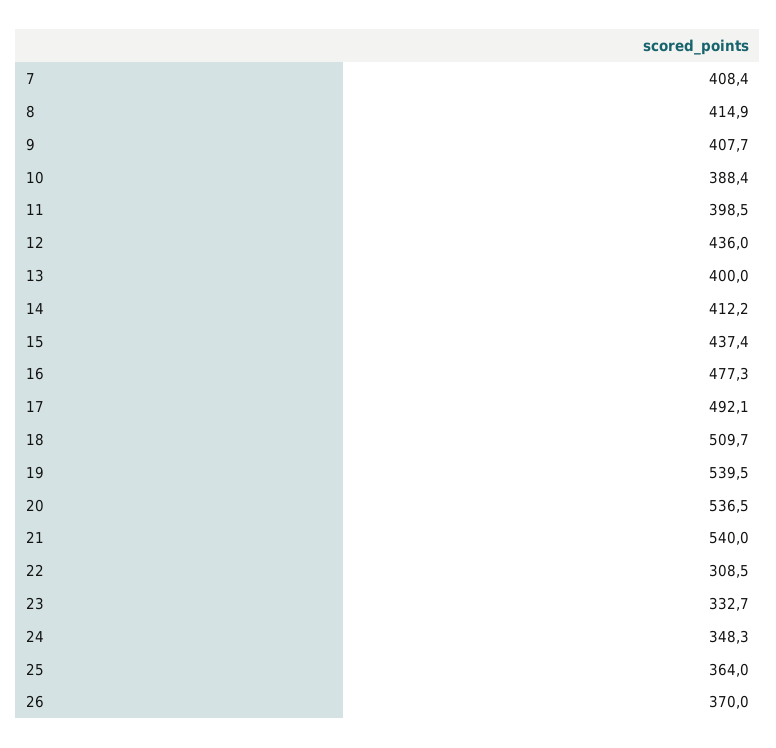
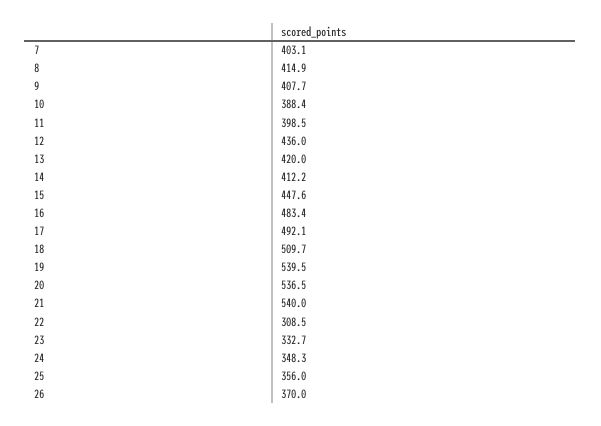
  {
-   "7": 408.4,
+   "7": 403.1,
    "8": 414.9,
    "9": 407.7,
    "10": 388.4,
    "11": 398.5,
    "12": 436,
-   "13": 400,
+   "13": 420,
    "14": 412.2,
-   "15": 437.4,
+   "15": 447.6,
-   "16": 477.3,
+   "16": 483.4,
    "17": 492.1,
    "18": 509.7,
    "19": 539.5,
    "20": 536.5,
    "21": 540,
    "22": 308.5,
    "23": 332.7,
    "24": 348.3,
-   "25": 364,
+   "25": 356,
    "26": 370
  }

